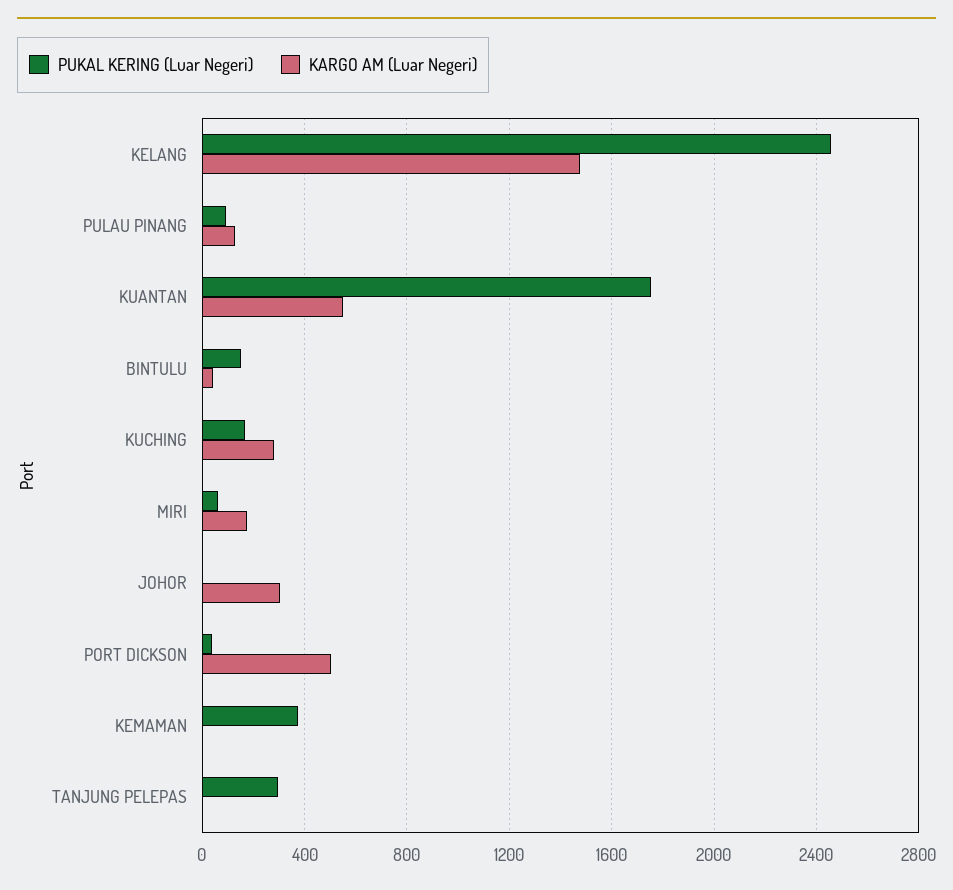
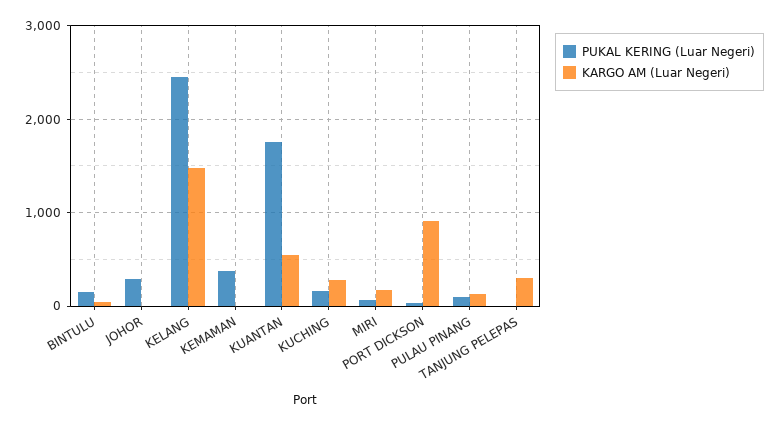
  {
    "PUKAL KERING (Luar Negeri)": {
      "KELANG": 2450,
      "PULAU PINANG": 100,
      "KUANTAN": 1750,
      "BINTULU": 150,
      "KUCHING": 150,
      "MIRI": 50,
-     "JOHOR": 0,
+     "JOHOR": 300,
      "PORT DICKSON": 50,
      "KEMAMAN": 400,
-     "TANJUNG PELEPAS": 300
+     "TANJUNG PELEPAS": 0
    },
    "KARGO AM (Luar Negeri)": {
      "KELANG": 1500,
      "PULAU PINANG": 150,
      "KUANTAN": 550,
      "BINTULU": 50,
      "KUCHING": 300,
      "MIRI": 150,
-     "JOHOR": 300,
+     "JOHOR": 0,
-     "PORT DICKSON": 500,
+     "PORT DICKSON": 900,
      "KEMAMAN": 0,
-     "TANJUNG PELEPAS": 0
+     "TANJUNG PELEPAS": 300
    }
  }

